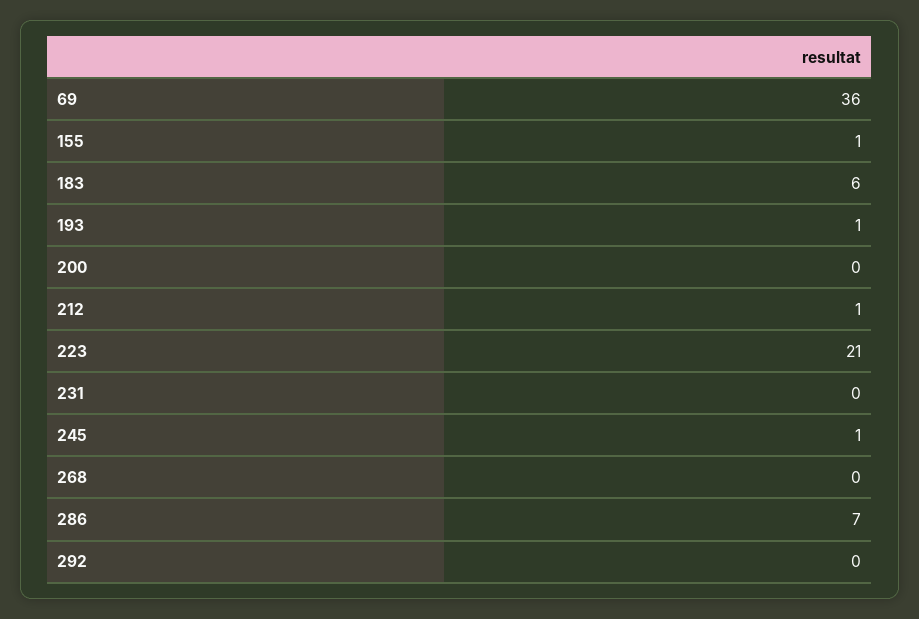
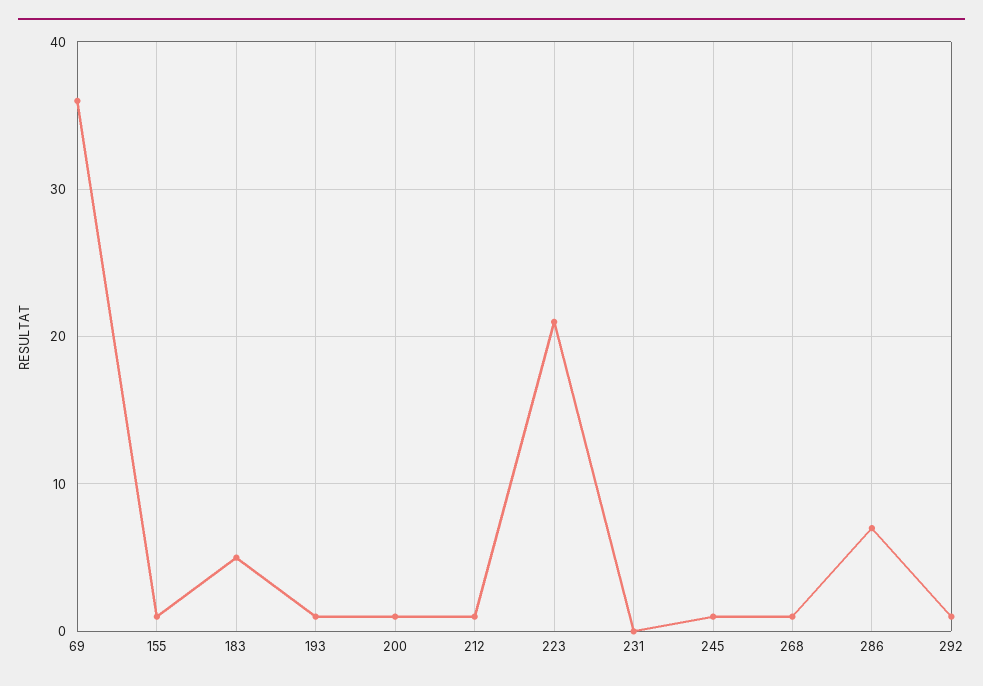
  {
    "69": 36,
    "155": 1,
-   "183": 6,
+   "183": 5,
    "193": 1,
-   "200": 0,
+   "200": 1,
    "212": 1,
    "223": 21,
    "231": 0,
    "245": 1,
-   "268": 0,
+   "268": 1,
    "286": 7,
-   "292": 0
+   "292": 1
  }

